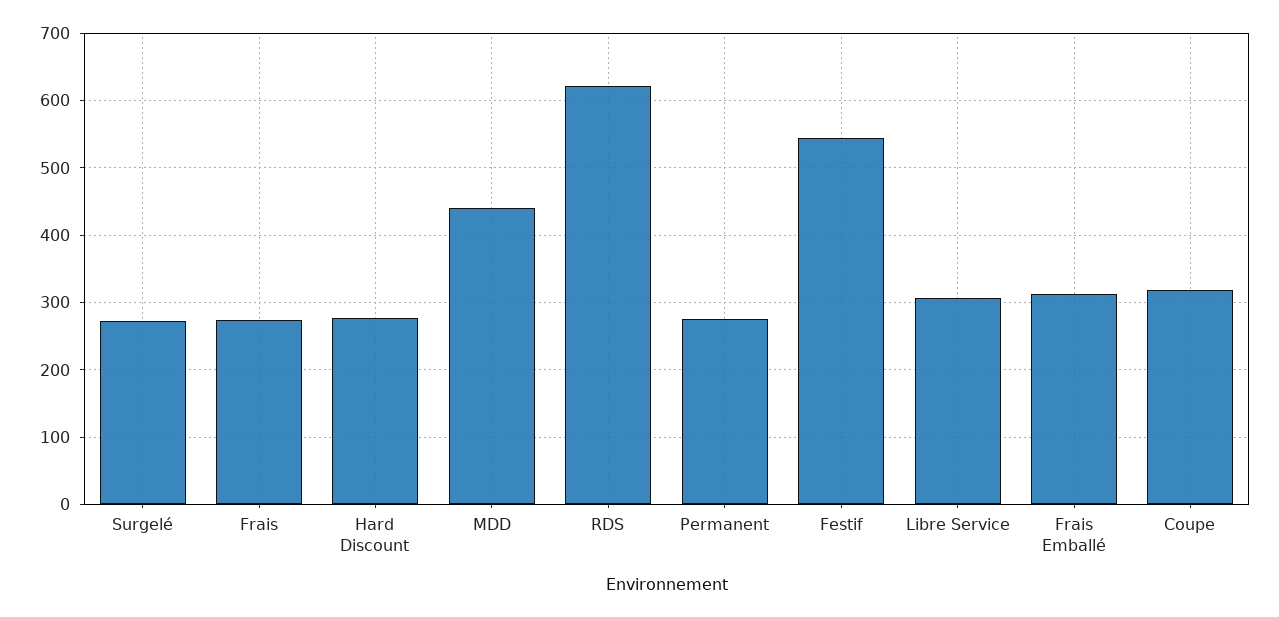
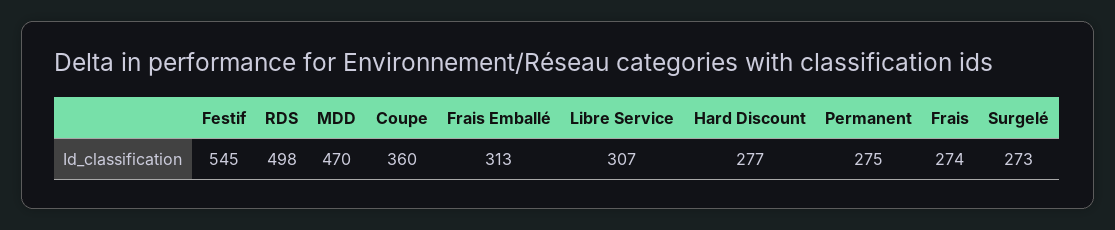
  {
    "Surgelé": 273,
    "Frais": 274,
    "Hard Discount": 277,
-   "MDD": 440,
+   "MDD": 470,
-   "RDS": 620,
+   "RDS": 498,
    "Permanent": 275,
    "Festif": 545,
    "Libre Service": 307,
    "Frais Emballé": 313,
-   "Coupe": 320
+   "Coupe": 360
  }

